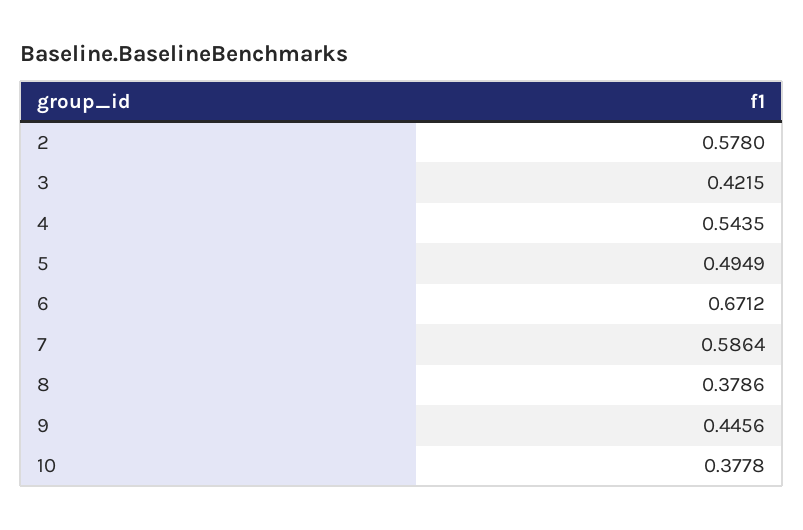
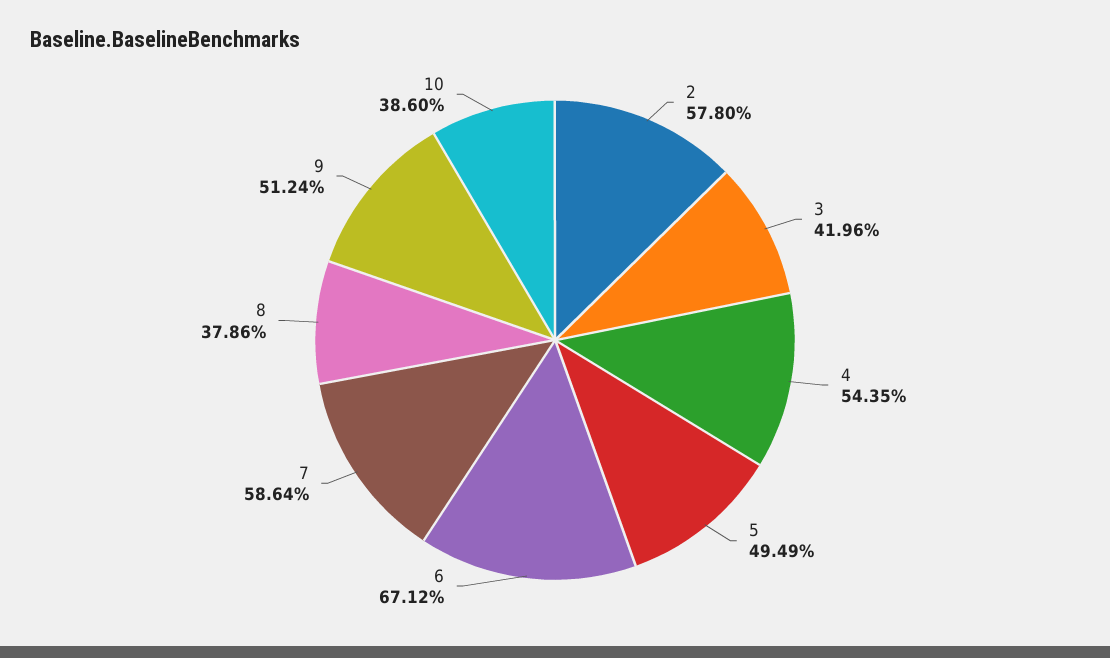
  {
    "2": 0.578,
-   "3": 0.4215,
+   "3": 0.4196,
    "4": 0.5435,
    "5": 0.4949,
    "6": 0.6712,
    "7": 0.5864,
    "8": 0.3786,
-   "9": 0.4456,
+   "9": 0.5124,
-   "10": 0.3778
+   "10": 0.386
  }

